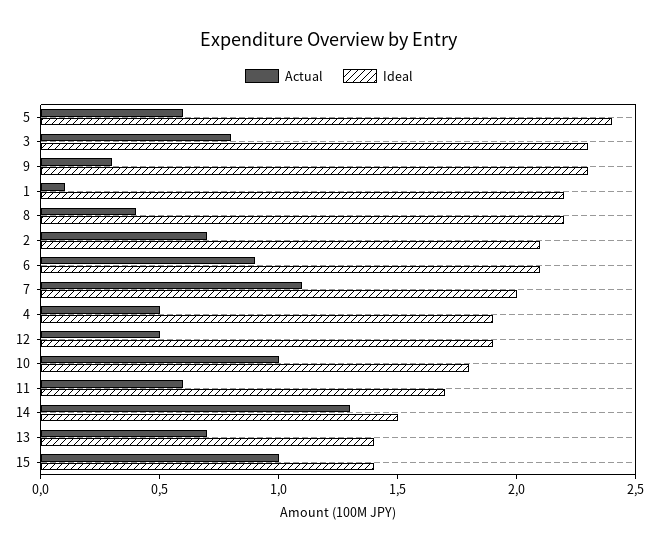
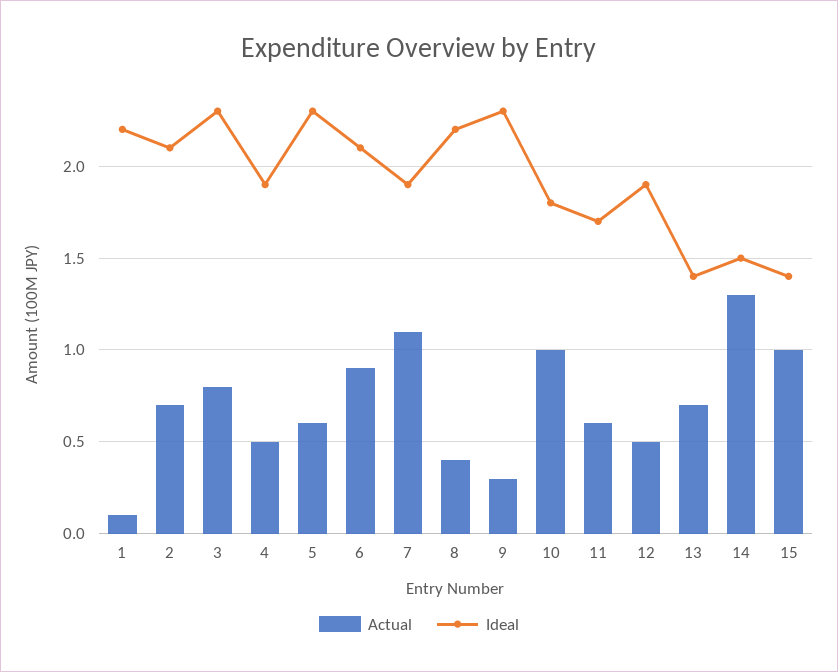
  {
    "Actual": {
      "5": 0.6,
      "3": 0.8,
      "9": 0.3,
      "1": 0.1,
      "8": 0.4,
      "2": 0.7,
      "6": 0.9,
      "7": 1.1,
      "4": 0.5,
      "12": 0.5,
      "10": 1,
      "11": 0.6,
      "14": 1.3,
      "13": 0.7,
      "15": 1
    },
    "Ideal": {
-     "5": 2.4,
+     "5": 2.3,
      "3": 2.3,
      "9": 2.3,
      "1": 2.2,
      "8": 2.2,
      "2": 2.1,
      "6": 2.1,
-     "7": 2,
+     "7": 1.9,
      "4": 1.9,
      "12": 1.9,
      "10": 1.8,
      "11": 1.7,
      "14": 1.5,
      "13": 1.4,
      "15": 1.4
    }
  }

